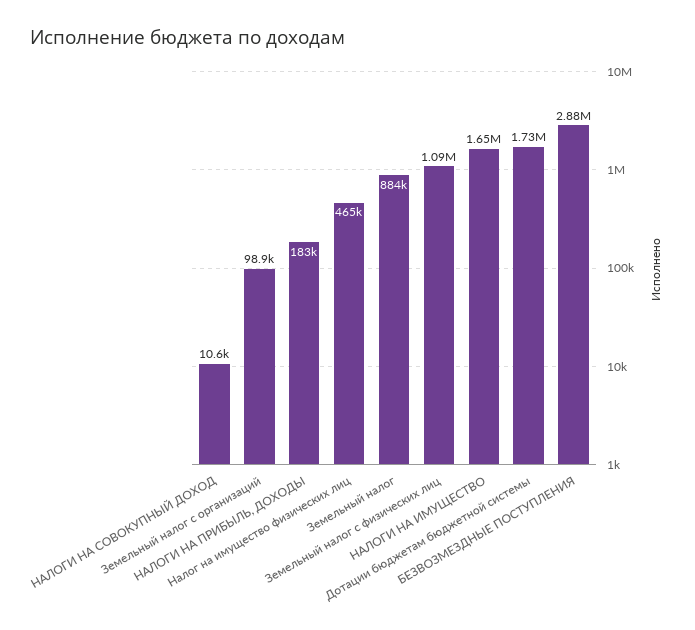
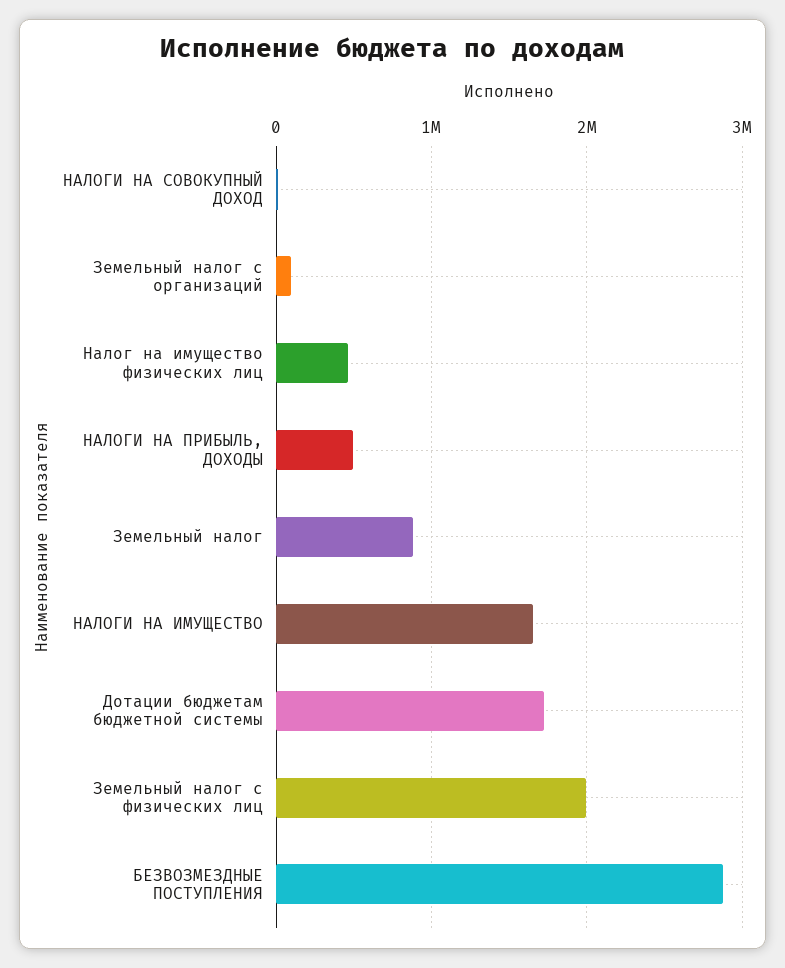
  {
    "НАЛОГИ НА СОВОКУПНЫЙ ДОХОД": 10600,
    "Земельный налог с организаций": 98900,
-   "НАЛОГИ НА ПРИБЫЛЬ, ДОХОДЫ": 183000,
+   "НАЛОГИ НА ПРИБЫЛЬ, ДОХОДЫ": 500000,
    "Налог на имущество физических лиц": 465000,
    "Земельный налог": 884000,
-   "Земельный налог с физических лиц": 1090000,
+   "Земельный налог с физических лиц": 2000000,
    "НАЛОГИ НА ИМУЩЕСТВО": 1650000,
    "Дотации бюджетам бюджетной системы": 1730000,
    "БЕЗВОЗМЕЗДНЫЕ ПОСТУПЛЕНИЯ": 2880000
  }

